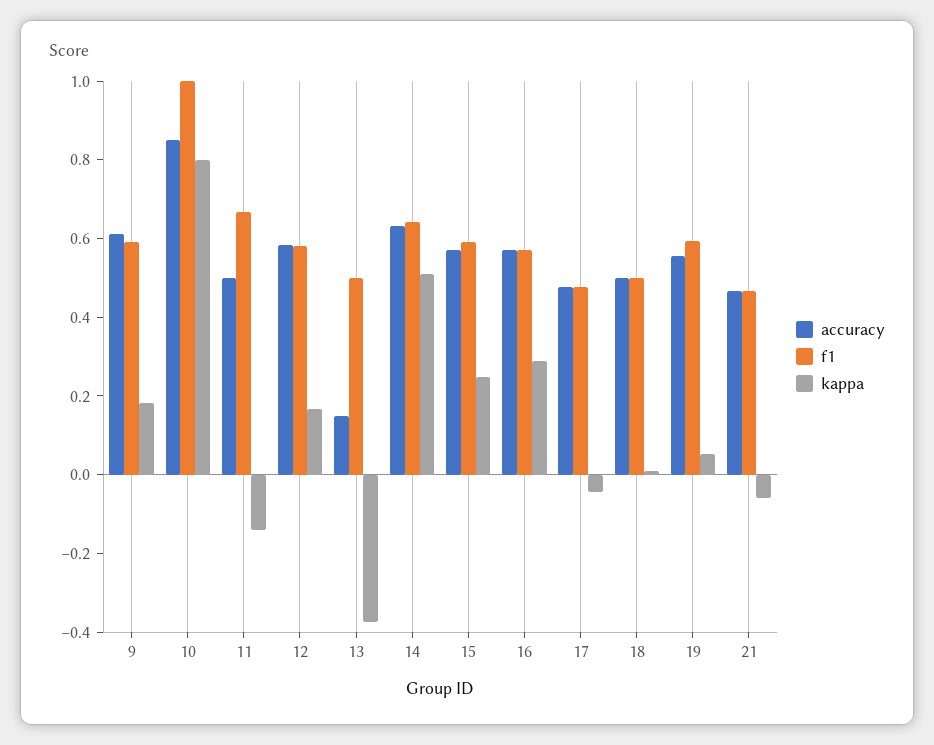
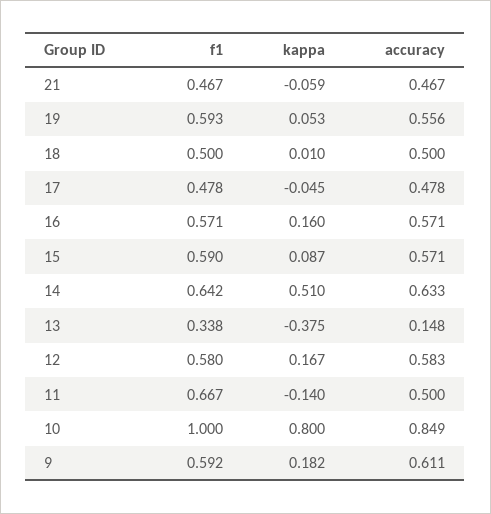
  {
    "accuracy": {
      "9": 0.611,
      "10": 0.849,
      "11": 0.5,
      "12": 0.583,
      "13": 0.148,
      "14": 0.633,
      "15": 0.571,
      "16": 0.571,
      "17": 0.478,
      "18": 0.5,
      "19": 0.556,
      "21": 0.467
    },
    "f1": {
      "9": 0.592,
      "10": 1,
      "11": 0.667,
      "12": 0.58,
-     "13": 0.5,
+     "13": 0.338,
      "14": 0.642,
      "15": 0.59,
      "16": 0.571,
      "17": 0.478,
      "18": 0.5,
      "19": 0.593,
      "21": 0.467
    },
    "kappa": {
      "9": 0.182,
      "10": 0.8,
      "11": -0.14,
      "12": 0.167,
      "13": -0.375,
      "14": 0.51,
-     "15": 0.25,
+     "15": 0.087,
-     "16": 0.3,
+     "16": 0.16,
      "17": -0.045,
      "18": 0.01,
      "19": 0.053,
      "21": -0.059
    }
  }

